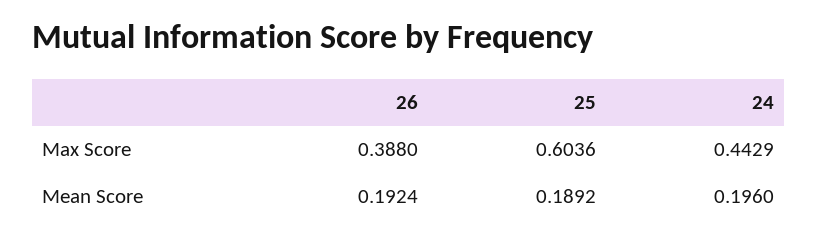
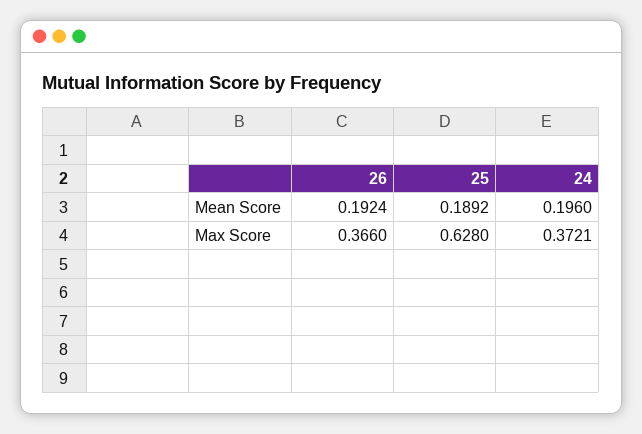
  {
    "26": {
-     "Max Score": 0.388,
+     "Max Score": 0.366,
      "Mean Score": 0.1924
    },
    "25": {
-     "Max Score": 0.6036,
+     "Max Score": 0.628,
      "Mean Score": 0.1892
    },
    "24": {
-     "Max Score": 0.4429,
+     "Max Score": 0.3721,
      "Mean Score": 0.196
    }
  }

